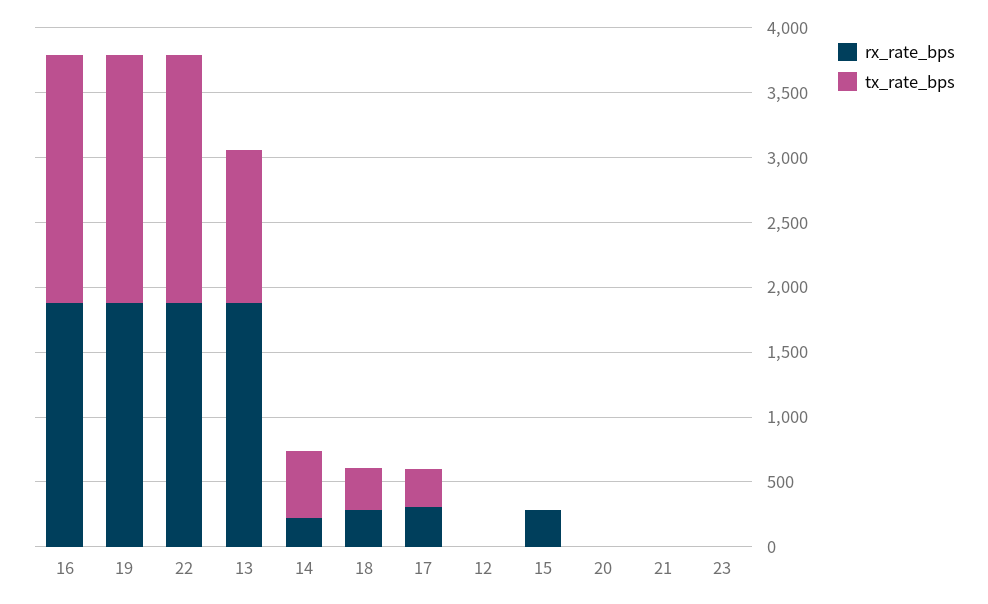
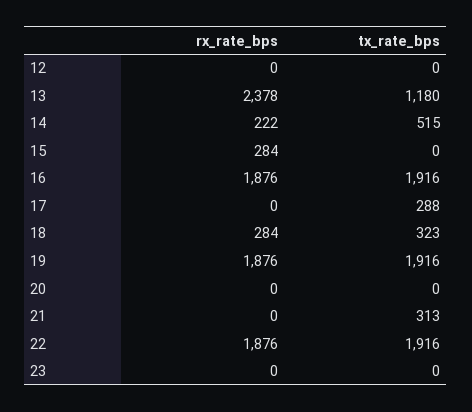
  {
    "rx_rate_bps": {
      "16": 1876,
      "19": 1876,
      "22": 1876,
-     "13": 1900,
+     "13": 2378,
      "14": 222,
      "18": 284,
-     "17": 300,
+     "17": 0,
      "12": 0,
      "15": 284,
      "20": 0,
      "21": 0,
      "23": 0
    },
    "tx_rate_bps": {
      "16": 1916,
      "19": 1916,
      "22": 1916,
      "13": 1180,
      "14": 515,
      "18": 323,
      "17": 288,
      "12": 0,
      "15": 0,
      "20": 0,
-     "21": 0,
+     "21": 313,
      "23": 0
    }
  }

